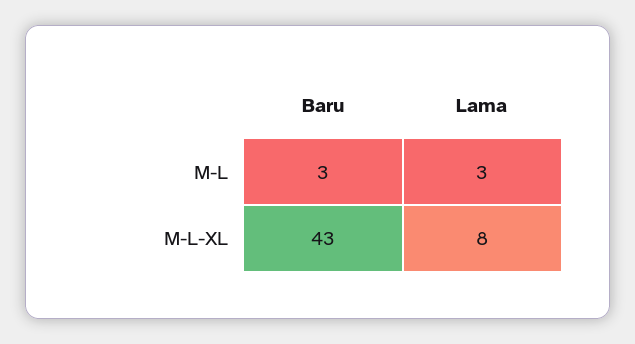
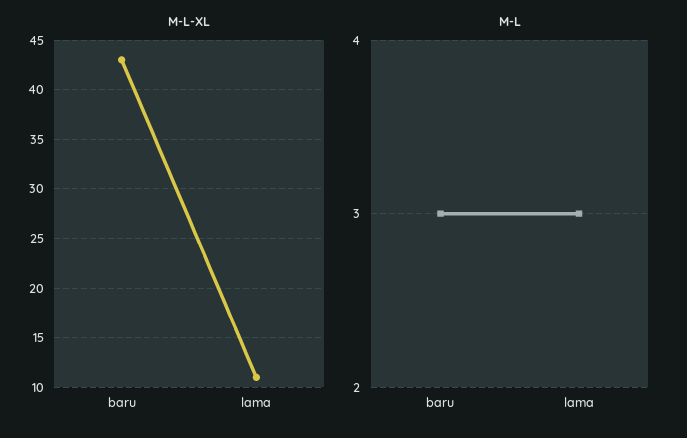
  {
    "M-L": {
      "Baru": 3,
      "Lama": 3
    },
    "M-L-XL": {
      "Baru": 43,
-     "Lama": 8
+     "Lama": 11
    }
  }

